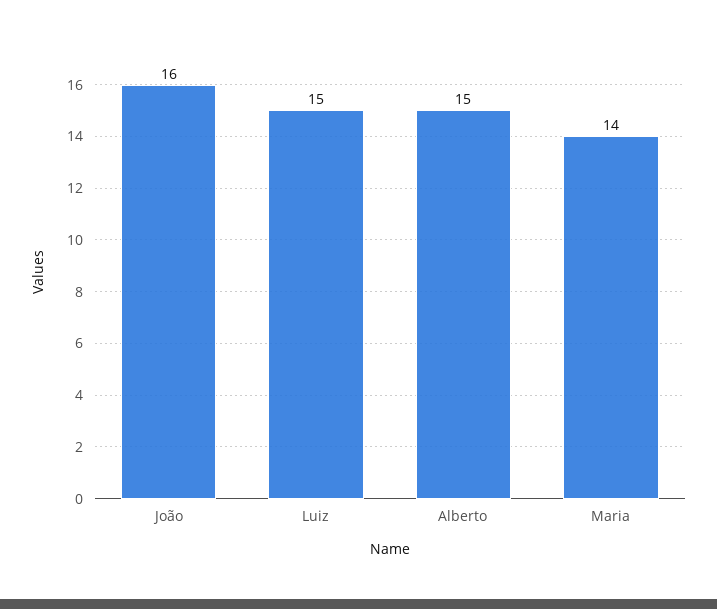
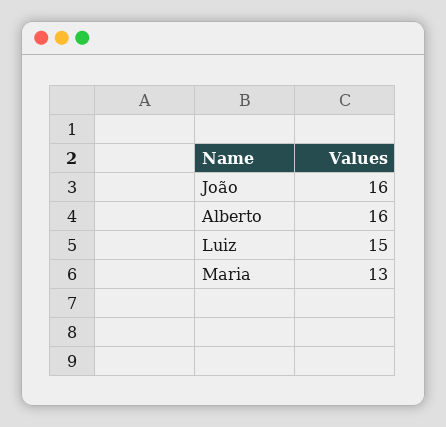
  {
    "João": 16,
    "Luiz": 15,
-   "Alberto": 15,
+   "Alberto": 16,
-   "Maria": 14
+   "Maria": 13
  }

